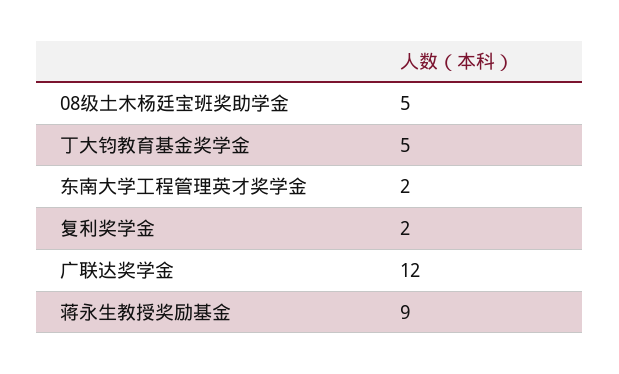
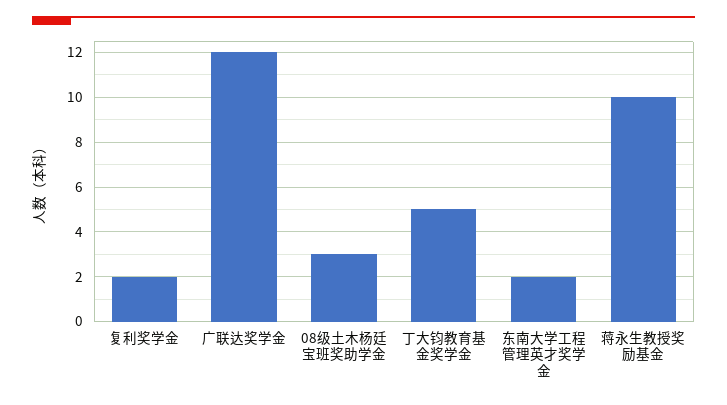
  {
-   "08级土木杨廷宝班奖助学金": 5,
+   "08级土木杨廷宝班奖助学金": 3,
    "丁大钧教育基金奖学金": 5,
    "东南大学工程管理英才奖学金": 2,
    "复利奖学金": 2,
    "广联达奖学金": 12,
-   "蒋永生教授奖励基金": 9
+   "蒋永生教授奖励基金": 10
  }

